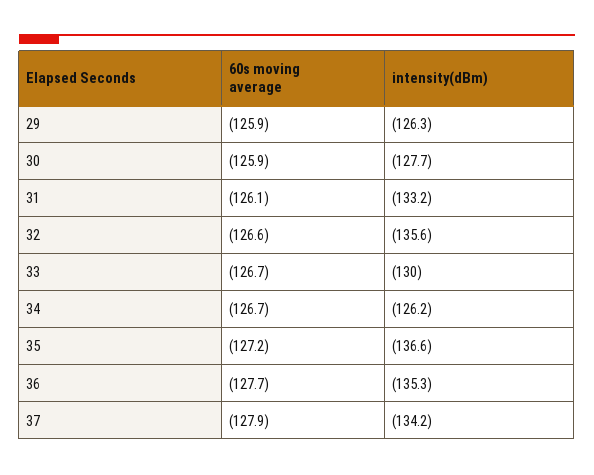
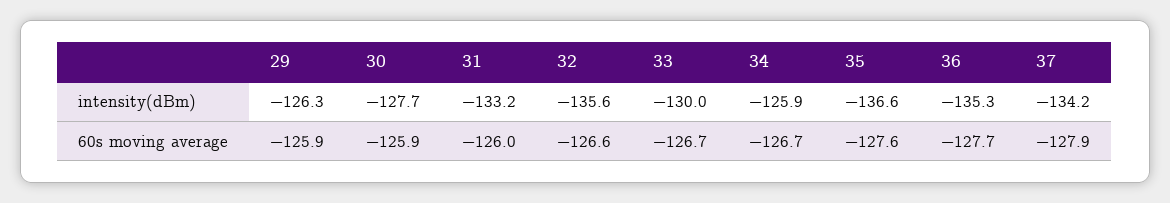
  {
    "60s moving average": {
      "29": -125.9,
      "30": -125.9,
-     "31": -126.1,
+     "31": -126,
      "32": -126.6,
      "33": -126.7,
      "34": -126.7,
-     "35": -127.2,
+     "35": -127.6,
      "36": -127.7,
      "37": -127.9
    },
    "intensity(dBm)": {
      "29": -126.3,
      "30": -127.7,
      "31": -133.2,
      "32": -135.6,
      "33": -130,
-     "34": -126.2,
+     "34": -125.9,
      "35": -136.6,
      "36": -135.3,
      "37": -134.2
    }
  }

